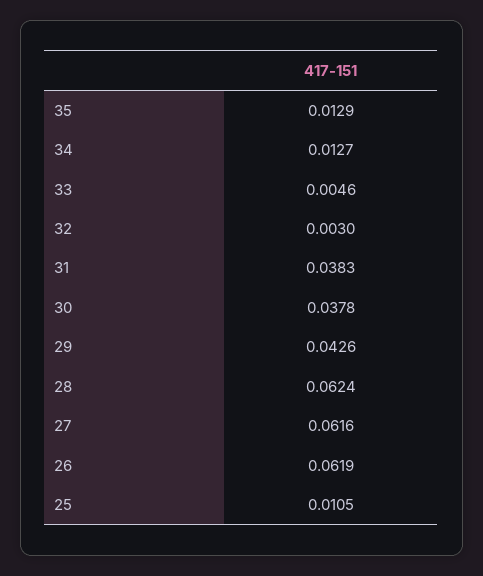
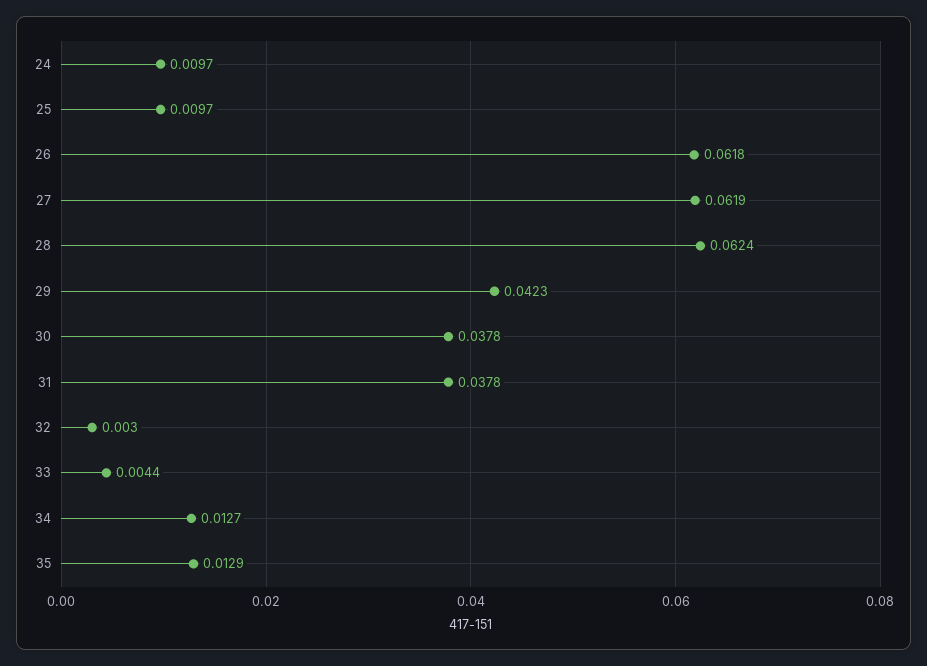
  {
    "35": 0.0129,
    "34": 0.0127,
-   "33": 0.0046,
+   "33": 0.0044,
    "32": 0.003,
-   "31": 0.0383,
+   "31": 0.0378,
    "30": 0.0378,
-   "29": 0.0426,
+   "29": 0.0423,
    "28": 0.0624,
-   "27": 0.0616,
+   "27": 0.0619,
-   "26": 0.0619,
+   "26": 0.0618,
-   "25": 0.0105
+   "25": 0.0097,
+   "24": 0.0097
  }

